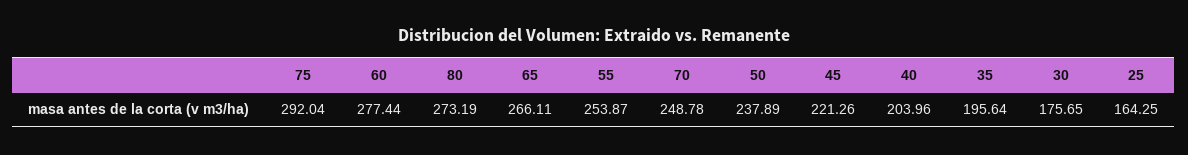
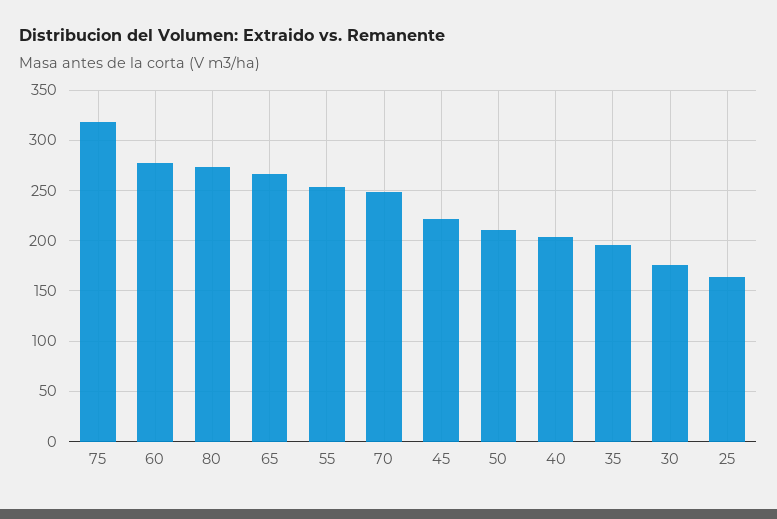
  {
-   "75": 292.04,
+   "75": 320,
    "60": 277.44,
    "80": 273.19,
    "65": 266.11,
    "55": 253.87,
    "70": 248.78,
-   "50": 237.89,
+   "50": 210,
    "45": 221.26,
    "40": 203.96,
    "35": 195.64,
    "30": 175.65,
    "25": 164.25
  }

